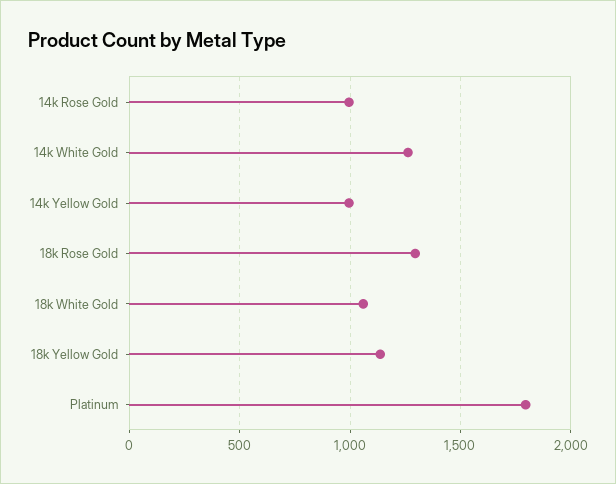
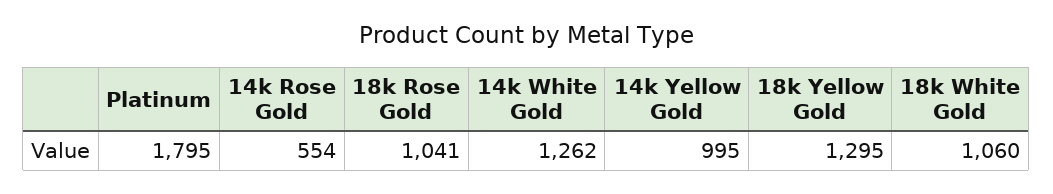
  {
-   "14k Rose Gold": 1000,
+   "14k Rose Gold": 554,
    "14k White Gold": 1262,
    "14k Yellow Gold": 995,
-   "18k Rose Gold": 1300,
+   "18k Rose Gold": 1041,
    "18k White Gold": 1060,
-   "18k Yellow Gold": 1150,
+   "18k Yellow Gold": 1295,
    "Platinum": 1795
  }

